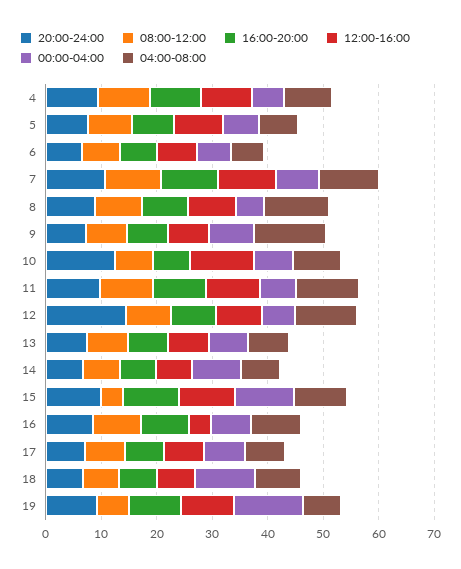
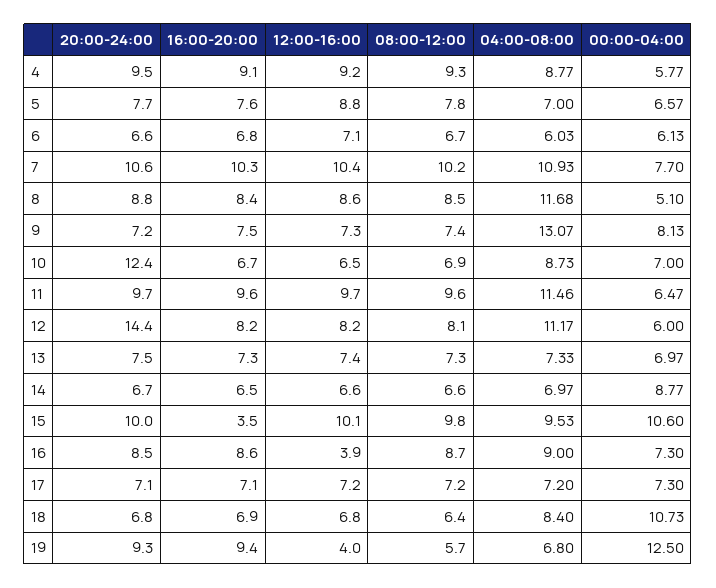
  {
    "20:00-24:00": {
      "4": 9.5,
      "5": 7.7,
      "6": 6.6,
      "7": 10.6,
      "8": 8.8,
      "9": 7.2,
      "10": 12.4,
      "11": 9.7,
      "12": 14.4,
      "13": 7.5,
      "14": 6.7,
      "15": 10,
      "16": 8.5,
      "17": 7.1,
      "18": 6.8,
      "19": 9.3
    },
    "08:00-12:00": {
      "4": 9.3,
      "5": 7.8,
      "6": 6.7,
      "7": 10.2,
      "8": 8.5,
      "9": 7.4,
      "10": 6.9,
      "11": 9.6,
      "12": 8.1,
      "13": 7.3,
      "14": 6.6,
-     "15": 4,
+     "15": 9.8,
      "16": 8.7,
      "17": 7.2,
      "18": 6.4,
      "19": 5.7
    },
    "16:00-20:00": {
      "4": 9.1,
      "5": 7.6,
      "6": 6.8,
      "7": 10.3,
      "8": 8.4,
      "9": 7.5,
      "10": 6.7,
      "11": 9.6,
      "12": 8.2,
      "13": 7.3,
      "14": 6.5,
-     "15": 10,
+     "15": 3.5,
      "16": 8.6,
      "17": 7.1,
      "18": 6.9,
      "19": 9.4
    },
    "12:00-16:00": {
      "4": 9.2,
      "5": 8.8,
      "6": 7.1,
      "7": 10.4,
      "8": 8.6,
      "9": 7.3,
-     "10": 12,
+     "10": 6.5,
      "11": 9.7,
      "12": 8.2,
      "13": 7.4,
      "14": 6.6,
      "15": 10.1,
      "16": 3.9,
      "17": 7.2,
      "18": 6.8,
-     "19": 10
+     "19": 4
    },
    "00:00-04:00": {
      "4": 5.77,
      "5": 6.57,
      "6": 6.13,
      "7": 7.7,
      "8": 5.1,
      "9": 8.13,
      "10": 7,
      "11": 6.47,
      "12": 6,
      "13": 6.97,
      "14": 8.77,
      "15": 10.6,
      "16": 7.3,
      "17": 7.3,
      "18": 10.73,
      "19": 12.5
    },
    "04:00-08:00": {
      "4": 8.77,
      "5": 7,
      "6": 6.03,
      "7": 10.93,
      "8": 11.68,
      "9": 13.07,
      "10": 8.73,
      "11": 11.46,
      "12": 11.17,
      "13": 7.33,
      "14": 6.97,
      "15": 9.53,
      "16": 9,
      "17": 7.2,
      "18": 8.4,
      "19": 6.8
    }
  }

